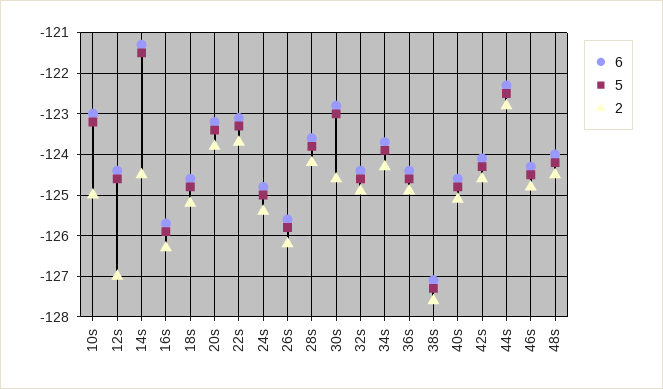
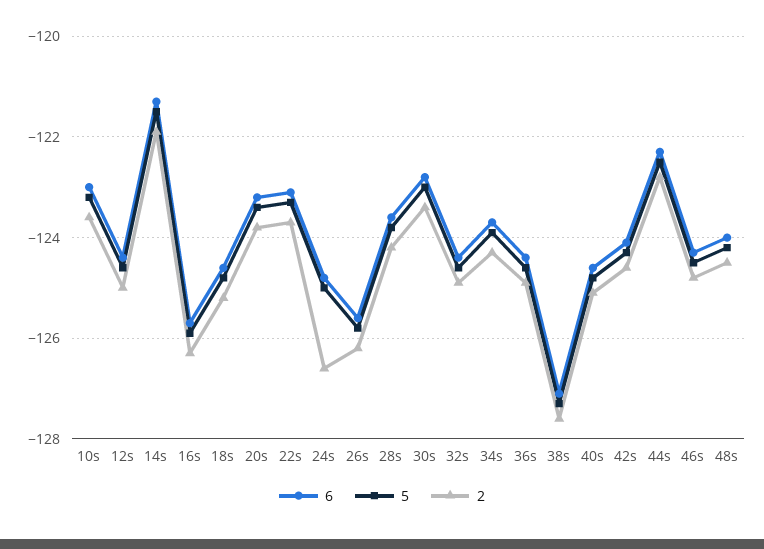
  {
    "6": {
      "10s": -123,
      "12s": -124.5,
      "14s": -121.5,
      "16s": -125.5,
      "18s": -124.5,
      "20s": -123,
      "22s": -123,
      "24s": -125,
      "26s": -125.5,
      "28s": -123.5,
      "30s": -123,
      "32s": -124.5,
      "34s": -123.5,
      "36s": -124.5,
      "38s": -127,
      "40s": -124.5,
      "42s": -124,
      "44s": -122.5,
      "46s": -124.5,
      "48s": -124
    },
    "5": {
      "10s": -123,
      "12s": -124.5,
      "14s": -121.5,
      "16s": -126,
      "18s": -125,
      "20s": -123.5,
      "22s": -123.5,
      "24s": -125,
      "26s": -126,
      "28s": -124,
      "30s": -123,
      "32s": -124.5,
      "34s": -124,
      "36s": -124.5,
      "38s": -127.5,
      "40s": -125,
      "42s": -124.5,
      "44s": -122.5,
      "46s": -124.5,
      "48s": -124
    },
    "2": {
-     "10s": -125,
+     "10s": -123.5,
-     "12s": -127,
+     "12s": -125,
-     "14s": -124.5,
+     "14s": -122,
      "16s": -126.5,
      "18s": -125,
      "20s": -124,
      "22s": -123.5,
-     "24s": -125.5,
+     "24s": -126.5,
      "26s": -126,
      "28s": -124,
-     "30s": -124.5,
+     "30s": -123.5,
      "32s": -125,
      "34s": -124.5,
      "36s": -125,
      "38s": -127.5,
      "40s": -125,
      "42s": -124.5,
      "44s": -123,
      "46s": -125,
      "48s": -124.5
    }
  }

